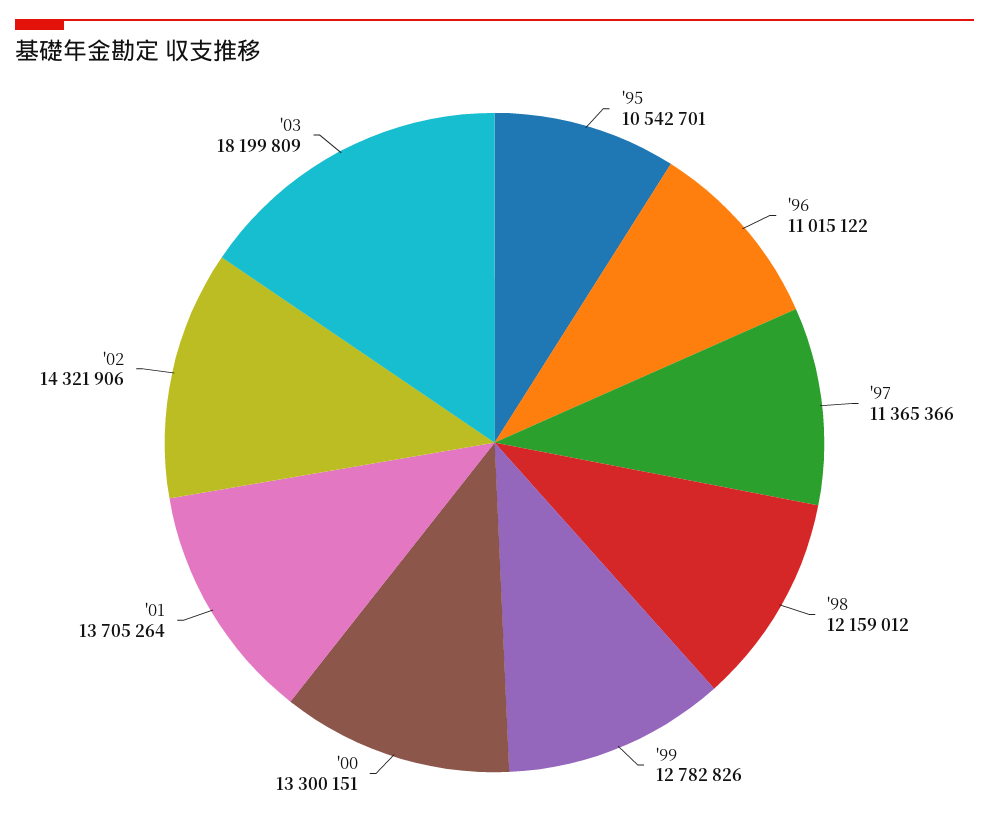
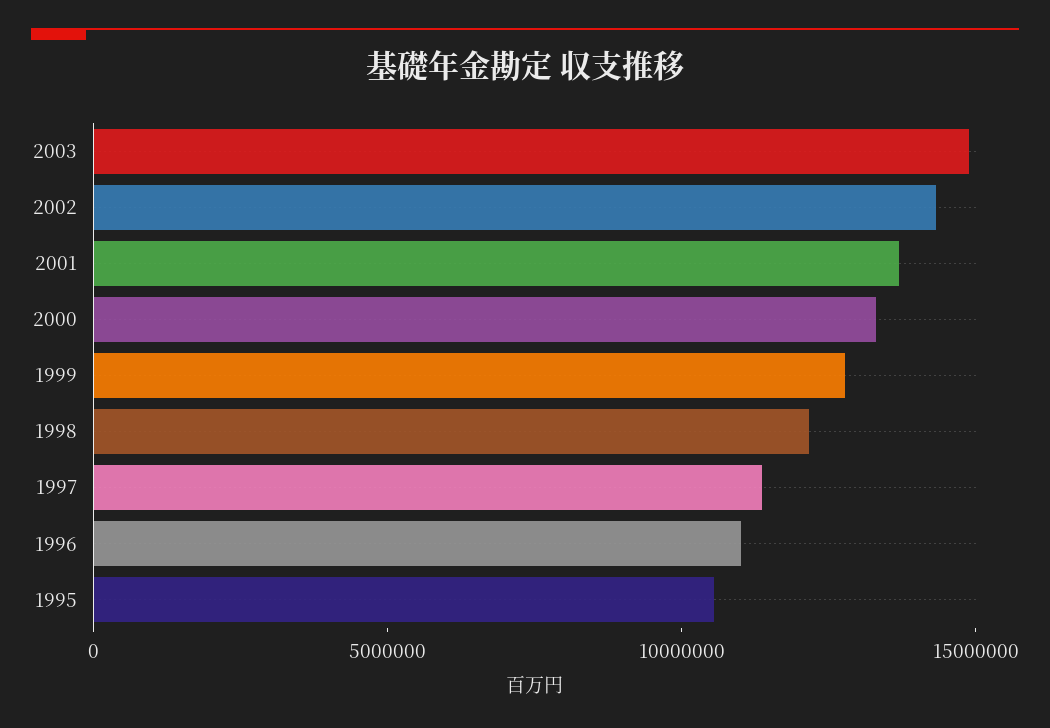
  {
    "'95": 10542701,
    "'96": 11015122,
    "'97": 11365366,
    "'98": 12159012,
    "'99": 12782826,
    "'00": 13300151,
    "'01": 13705264,
    "'02": 14321906,
-   "'03": 18199809
+   "'03": 15000000
  }

